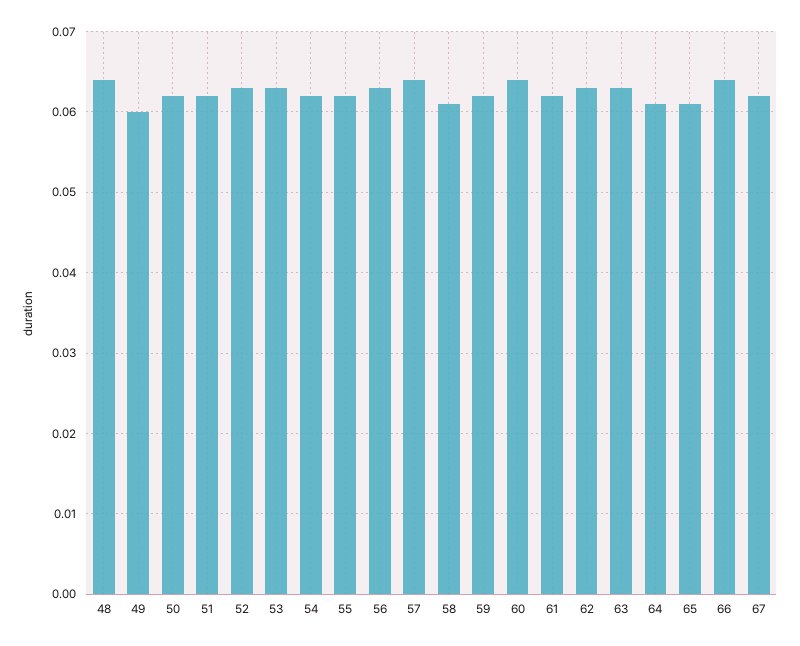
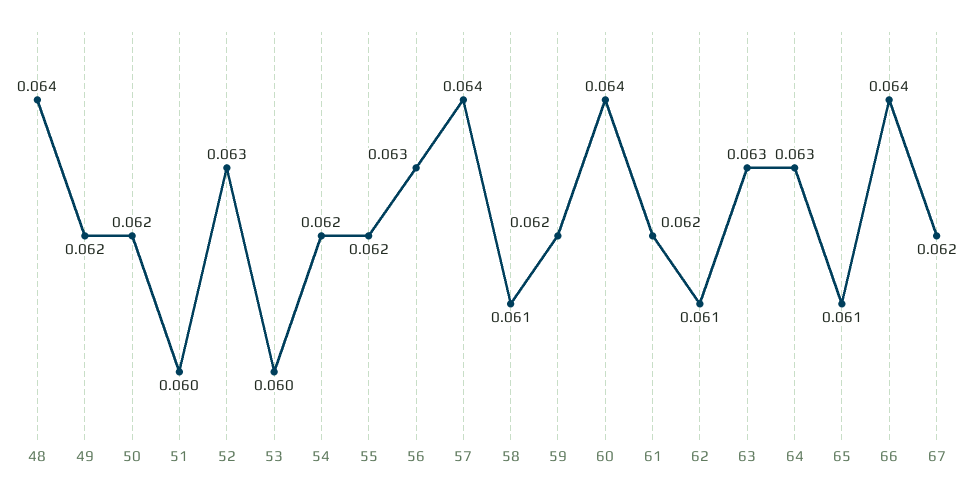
  {
    "48": 0.064,
-   "49": 0.06,
+   "49": 0.062,
    "50": 0.062,
-   "51": 0.062,
+   "51": 0.06,
    "52": 0.063,
-   "53": 0.063,
+   "53": 0.06,
    "54": 0.062,
    "55": 0.062,
    "56": 0.063,
    "57": 0.064,
    "58": 0.061,
    "59": 0.062,
    "60": 0.064,
    "61": 0.062,
-   "62": 0.063,
+   "62": 0.061,
    "63": 0.063,
-   "64": 0.061,
+   "64": 0.063,
    "65": 0.061,
    "66": 0.064,
    "67": 0.062
  }

